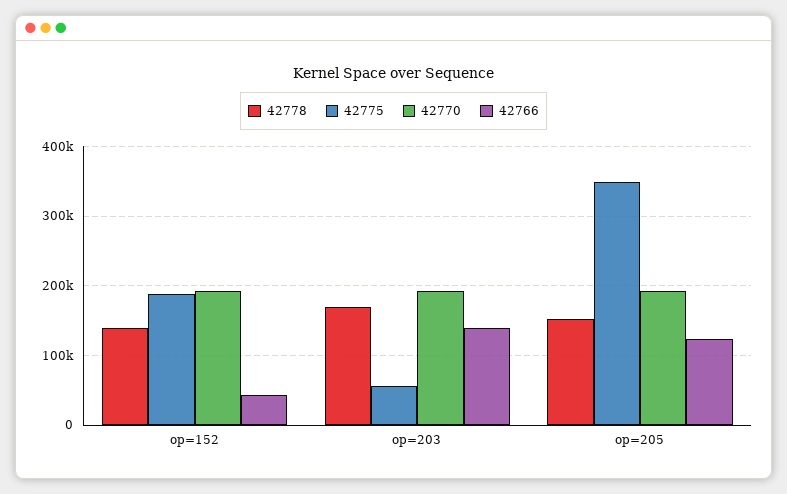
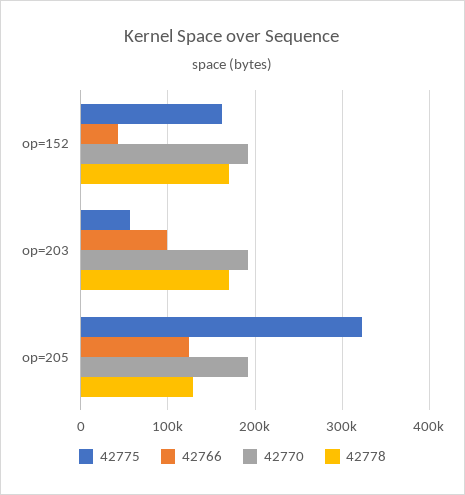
  {
    "42778": {
-     "op=152": 140000,
+     "op=152": 170000,
      "op=203": 170000,
-     "op=205": 150000
+     "op=205": 130000
    },
    "42775": {
-     "op=152": 190000,
+     "op=152": 160000,
      "op=203": 60000,
-     "op=205": 350000
+     "op=205": 320000
    },
    "42770": {
      "op=152": 190000,
      "op=203": 190000,
      "op=205": 190000
    },
    "42766": {
      "op=152": 40000,
-     "op=203": 140000,
+     "op=203": 100000,
      "op=205": 120000
    }
  }

